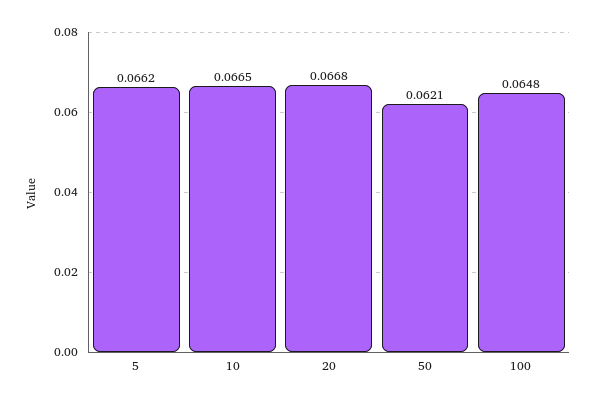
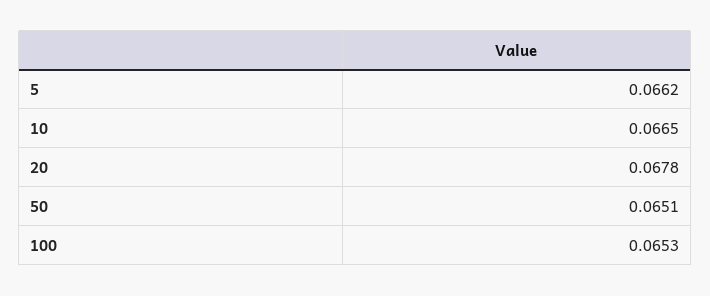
  {
    "5": 0.0662,
    "10": 0.0665,
-   "20": 0.0668,
+   "20": 0.0678,
-   "50": 0.0621,
+   "50": 0.0651,
-   "100": 0.0648
+   "100": 0.0653
  }

